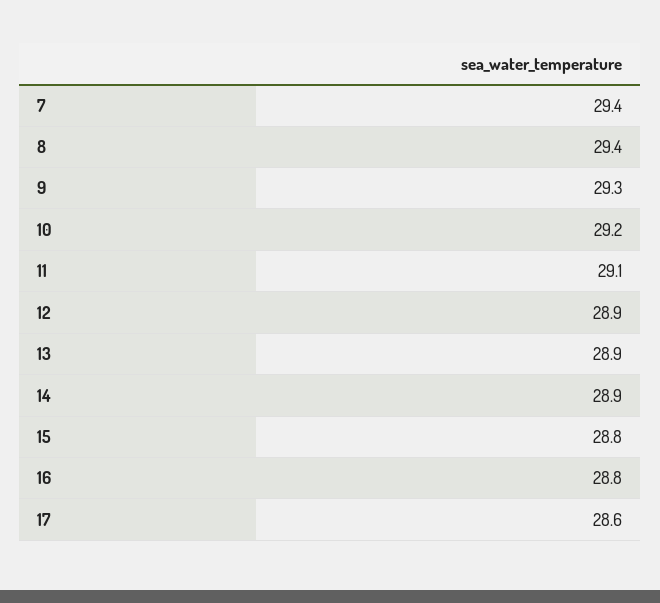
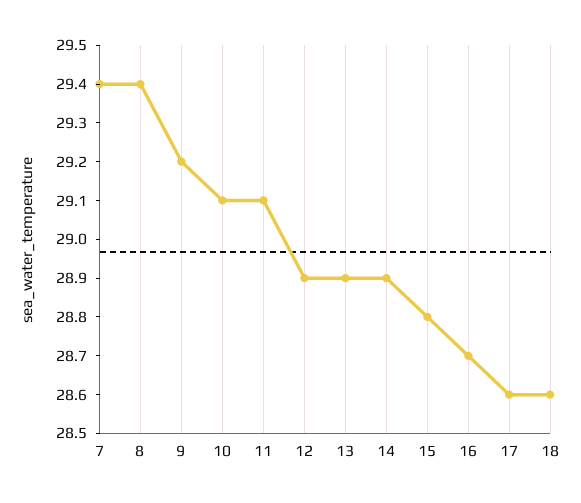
  {
    "7": 29.4,
    "8": 29.4,
-   "9": 29.3,
+   "9": 29.2,
-   "10": 29.2,
+   "10": 29.1,
    "11": 29.1,
    "12": 28.9,
    "13": 28.9,
    "14": 28.9,
    "15": 28.8,
-   "16": 28.8,
+   "16": 28.7,
-   "17": 28.6
+   "17": 28.6,
+   "18": 28.6
  }

